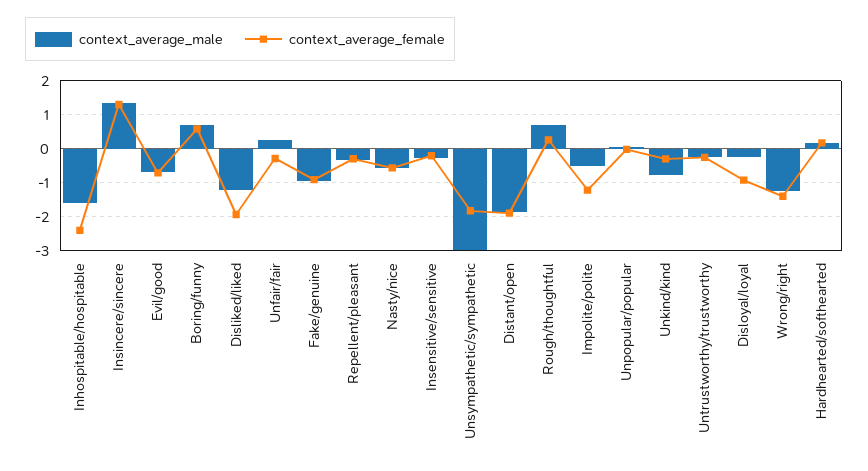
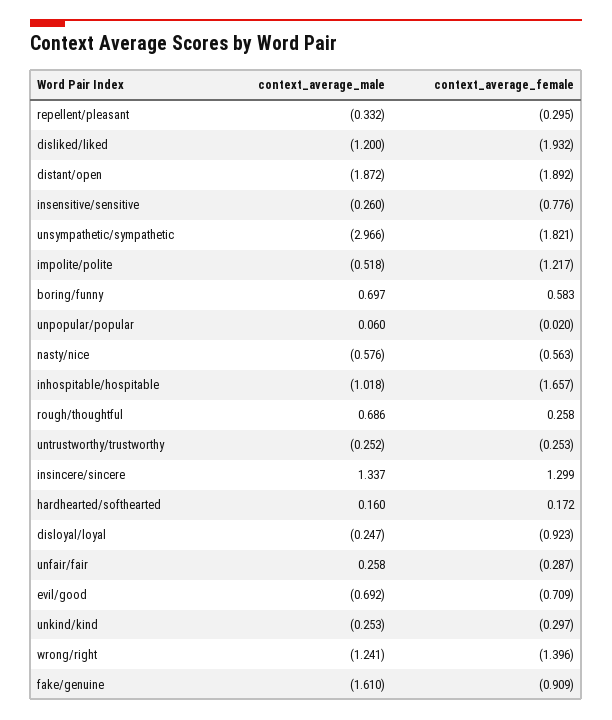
  {
    "context_average_male": {
-     "Inhospitable/hospitable": -1.6,
+     "Inhospitable/hospitable": -1.018,
      "Insincere/sincere": 1.337,
      "Evil/good": -0.692,
      "Boring/funny": 0.697,
      "Disliked/liked": -1.2,
      "Unfair/fair": 0.258,
-     "Fake/genuine": -1,
+     "Fake/genuine": -1.61,
      "Repellent/pleasant": -0.332,
      "Nasty/nice": -0.576,
      "Insensitive/sensitive": -0.26,
      "Unsympathetic/sympathetic": -2.966,
      "Distant/open": -1.872,
      "Rough/thoughtful": 0.686,
      "Impolite/polite": -0.518,
      "Unpopular/popular": 0.06,
-     "Unkind/kind": -0.8,
+     "Unkind/kind": -0.253,
      "Untrustworthy/trustworthy": -0.252,
      "Disloyal/loyal": -0.247,
      "Wrong/right": -1.241,
      "Hardhearted/softhearted": 0.16
    },
    "context_average_female": {
-     "Inhospitable/hospitable": -2.4,
+     "Inhospitable/hospitable": -1.657,
      "Insincere/sincere": 1.299,
      "Evil/good": -0.709,
      "Boring/funny": 0.583,
      "Disliked/liked": -1.932,
      "Unfair/fair": -0.287,
      "Fake/genuine": -0.909,
      "Repellent/pleasant": -0.295,
      "Nasty/nice": -0.563,
-     "Insensitive/sensitive": -0.2,
+     "Insensitive/sensitive": -0.776,
      "Unsympathetic/sympathetic": -1.821,
      "Distant/open": -1.892,
      "Rough/thoughtful": 0.258,
      "Impolite/polite": -1.217,
      "Unpopular/popular": -0.02,
      "Unkind/kind": -0.297,
      "Untrustworthy/trustworthy": -0.253,
      "Disloyal/loyal": -0.923,
      "Wrong/right": -1.396,
      "Hardhearted/softhearted": 0.172
    }
  }

